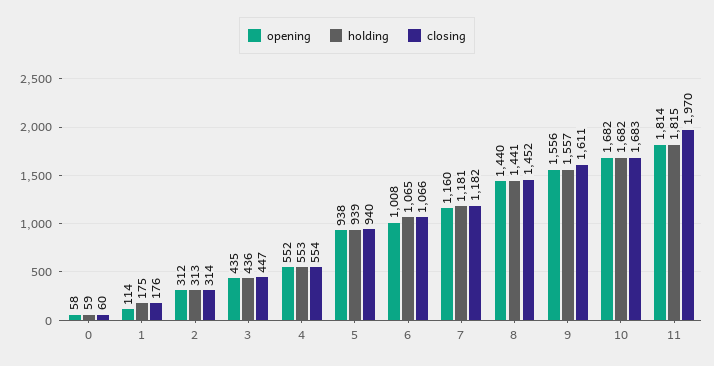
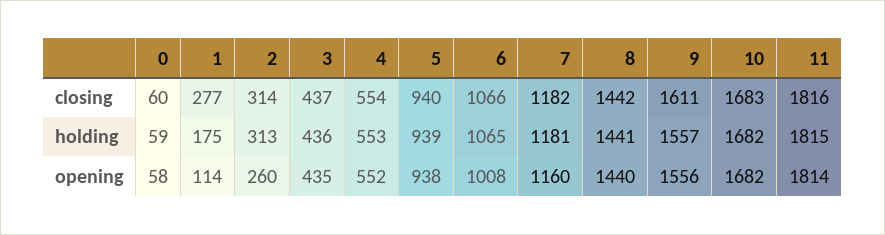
  {
    "opening": {
      "0": 58,
      "1": 114,
-     "2": 312,
+     "2": 260,
      "3": 435,
      "4": 552,
      "5": 938,
      "6": 1008,
      "7": 1160,
      "8": 1440,
      "9": 1556,
      "10": 1682,
      "11": 1814
    },
    "holding": {
      "0": 59,
      "1": 175,
      "2": 313,
      "3": 436,
      "4": 553,
      "5": 939,
      "6": 1065,
      "7": 1181,
      "8": 1441,
      "9": 1557,
      "10": 1682,
      "11": 1815
    },
    "closing": {
      "0": 60,
-     "1": 176,
+     "1": 277,
      "2": 314,
-     "3": 447,
+     "3": 437,
      "4": 554,
      "5": 940,
      "6": 1066,
      "7": 1182,
-     "8": 1452,
+     "8": 1442,
      "9": 1611,
      "10": 1683,
-     "11": 1970
+     "11": 1816
    }
  }

